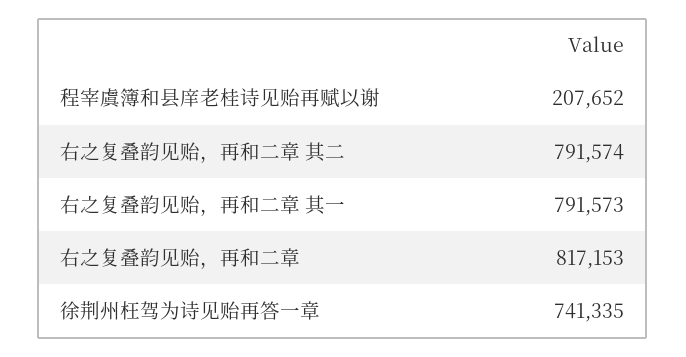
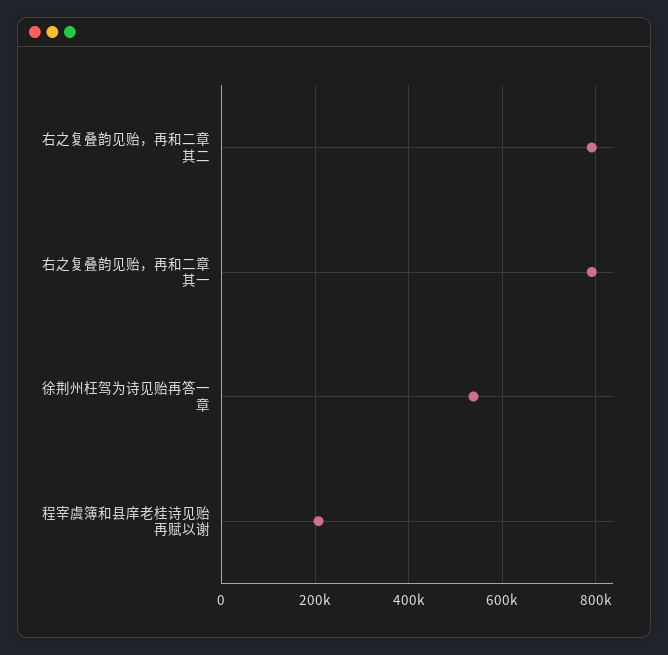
  {
    "程宰虞簿和县庠老桂诗见贻再赋以谢": 207652,
    "右之复叠韵见贻，再和二章 其二": 791574,
    "右之复叠韵见贻，再和二章 其一": 791573,
-   "右之复叠韵见贻，再和二章": 817153,
-   "徐荆州枉驾为诗见贻再答一章": 741335
+   "徐荆州枉驾为诗见贻再答一章": 540000
  }

